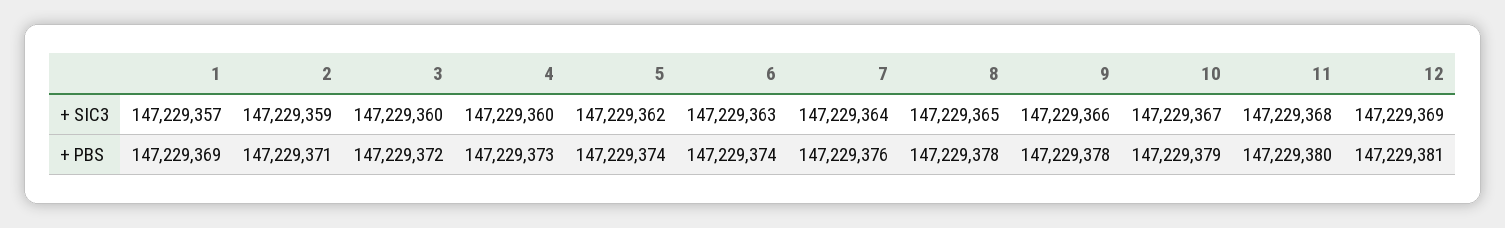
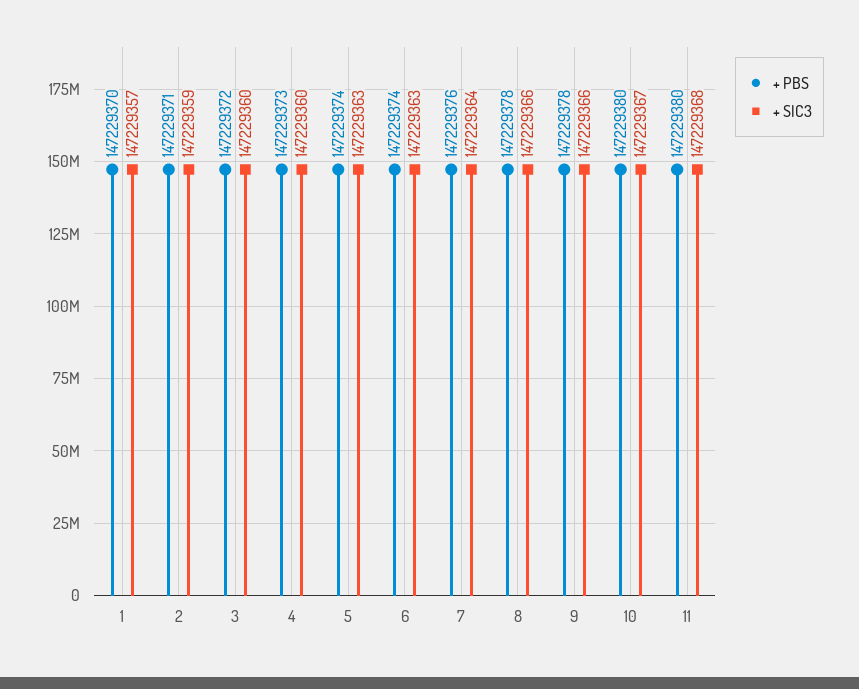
  {
    "+ SIC3": {
      "1": 147229357,
      "2": 147229359,
      "3": 147229360,
      "4": 147229360,
-     "5": 147229362,
+     "5": 147229363,
      "6": 147229363,
      "7": 147229364,
-     "8": 147229365,
+     "8": 147229366,
      "9": 147229366,
      "10": 147229367,
-     "11": 147229368,
+     "11": 147229368
-     "12": 147229369
    },
    "+ PBS": {
-     "1": 147229369,
+     "1": 147229370,
      "2": 147229371,
      "3": 147229372,
      "4": 147229373,
      "5": 147229374,
      "6": 147229374,
      "7": 147229376,
      "8": 147229378,
      "9": 147229378,
-     "10": 147229379,
+     "10": 147229380,
-     "11": 147229380,
+     "11": 147229380
-     "12": 147229381
    }
  }

